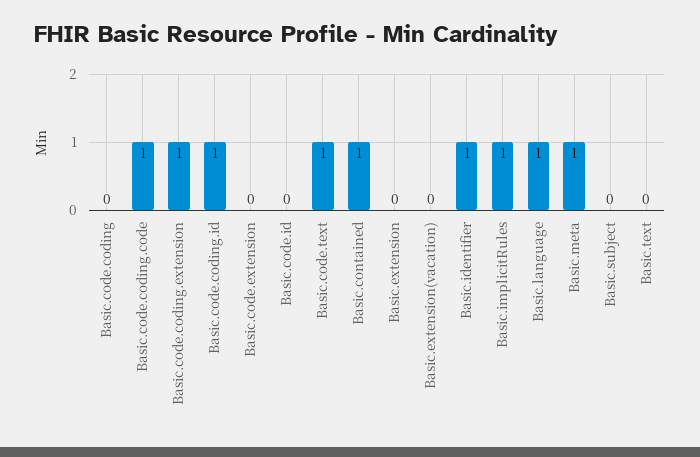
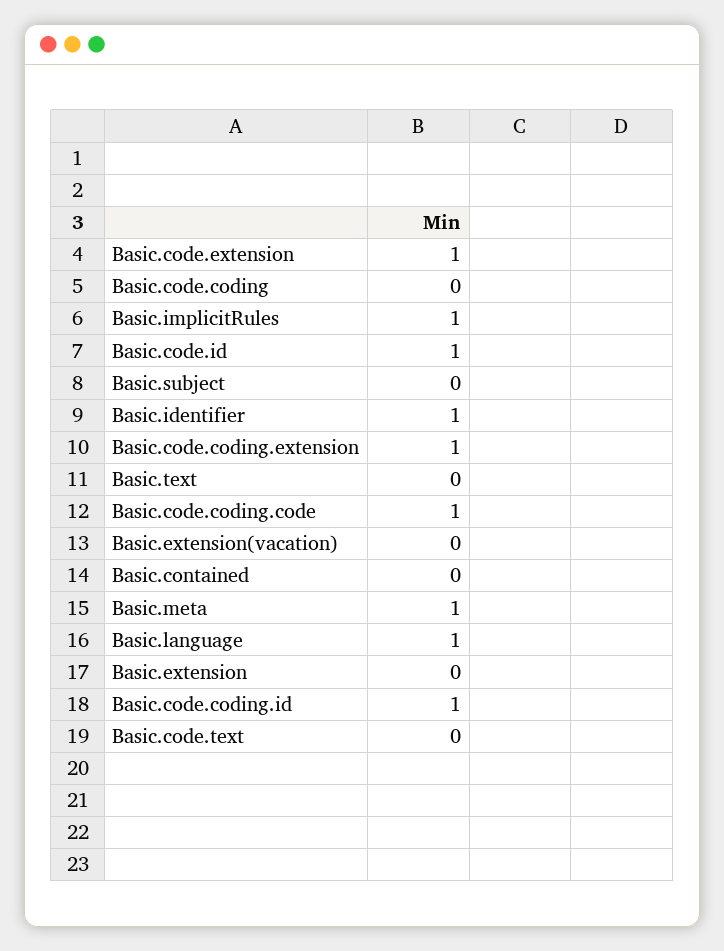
  {
    "Basic.code.coding": 0,
    "Basic.code.coding.code": 1,
    "Basic.code.coding.extension": 1,
    "Basic.code.coding.id": 1,
-   "Basic.code.extension": 0,
+   "Basic.code.extension": 1,
-   "Basic.code.id": 0,
+   "Basic.code.id": 1,
-   "Basic.code.text": 1,
+   "Basic.code.text": 0,
-   "Basic.contained": 1,
+   "Basic.contained": 0,
    "Basic.extension": 0,
    "Basic.extension(vacation)": 0,
    "Basic.identifier": 1,
    "Basic.implicitRules": 1,
    "Basic.language": 1,
    "Basic.meta": 1,
    "Basic.subject": 0,
    "Basic.text": 0
  }

